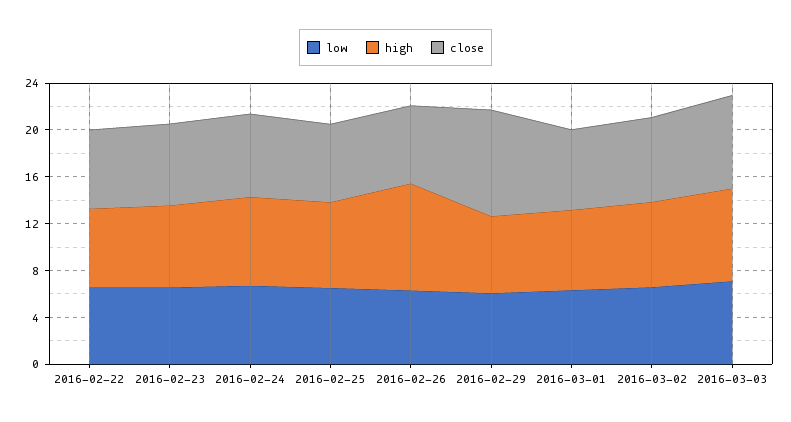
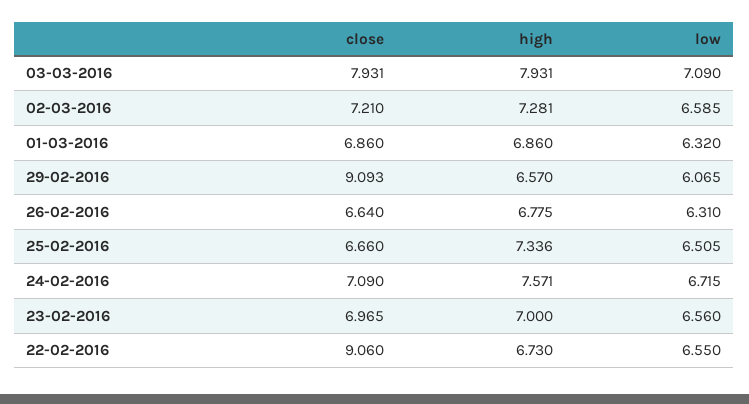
  {
    "low": {
      "2016-02-22": 6.55,
      "2016-02-23": 6.56,
      "2016-02-24": 6.715,
      "2016-02-25": 6.505,
      "2016-02-26": 6.31,
      "2016-02-29": 6.065,
      "2016-03-01": 6.32,
      "2016-03-02": 6.585,
      "2016-03-03": 7.09
    },
    "high": {
      "2016-02-22": 6.73,
      "2016-02-23": 7,
      "2016-02-24": 7.571,
      "2016-02-25": 7.336,
-     "2016-02-26": 9,
+     "2016-02-26": 6.775,
      "2016-02-29": 6.57,
      "2016-03-01": 6.86,
      "2016-03-02": 7.281,
      "2016-03-03": 7.931
    },
    "close": {
-     "2016-02-22": 7,
+     "2016-02-22": 9.06,
      "2016-02-23": 6.965,
      "2016-02-24": 7.09,
      "2016-02-25": 6.66,
      "2016-02-26": 6.64,
      "2016-02-29": 9.093,
      "2016-03-01": 6.86,
      "2016-03-02": 7.21,
      "2016-03-03": 7.931
    }
  }

